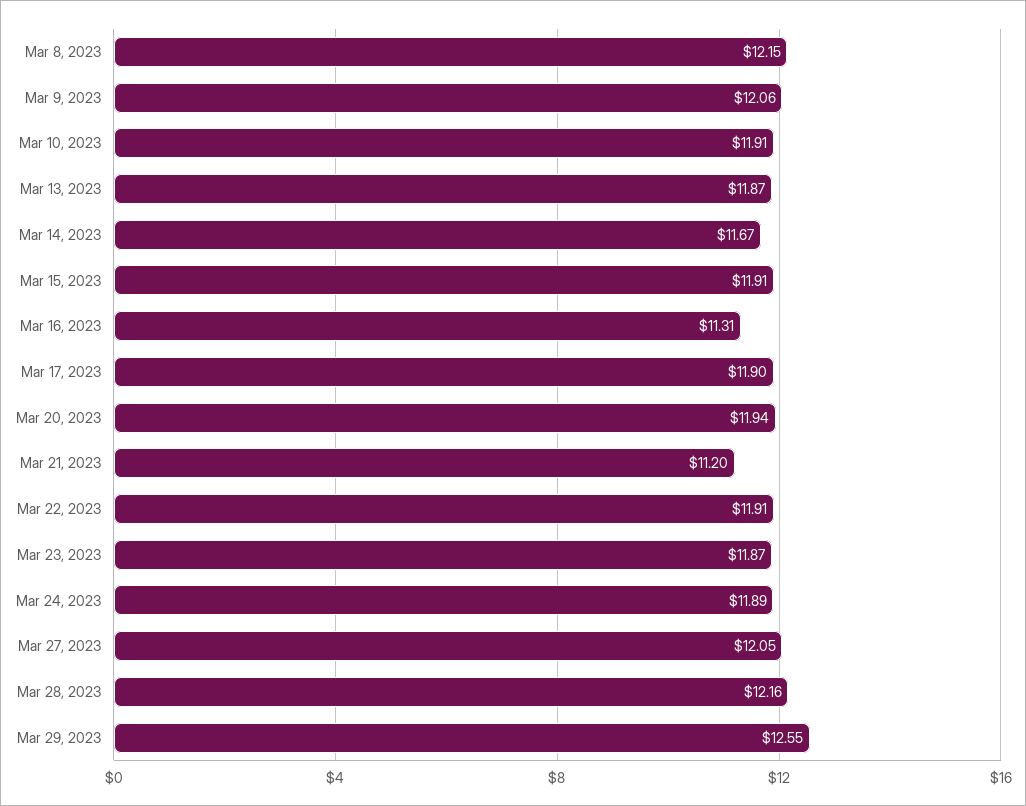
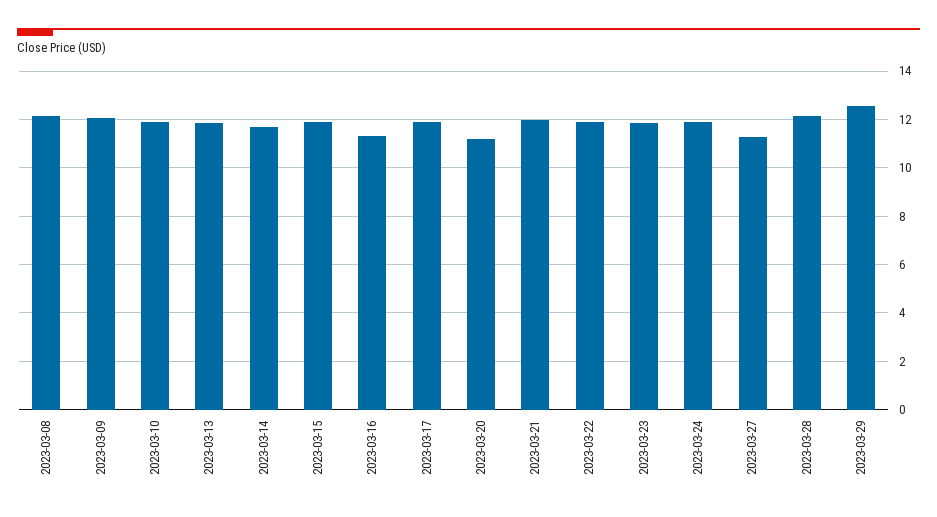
  {
    "Mar 8, 2023": 12.15,
    "Mar 9, 2023": 12.06,
    "Mar 10, 2023": 11.91,
    "Mar 13, 2023": 11.87,
    "Mar 14, 2023": 11.67,
    "Mar 15, 2023": 11.91,
    "Mar 16, 2023": 11.31,
    "Mar 17, 2023": 11.9,
-   "Mar 20, 2023": 11.94,
+   "Mar 20, 2023": 11.25,
-   "Mar 21, 2023": 11.2,
+   "Mar 21, 2023": 12,
    "Mar 22, 2023": 11.91,
    "Mar 23, 2023": 11.87,
    "Mar 24, 2023": 11.89,
-   "Mar 27, 2023": 12.05,
+   "Mar 27, 2023": 11.25,
    "Mar 28, 2023": 12.16,
    "Mar 29, 2023": 12.55
  }

